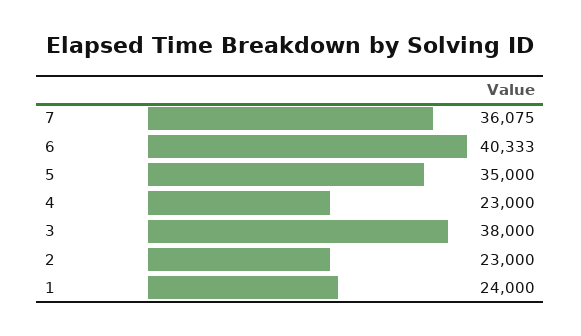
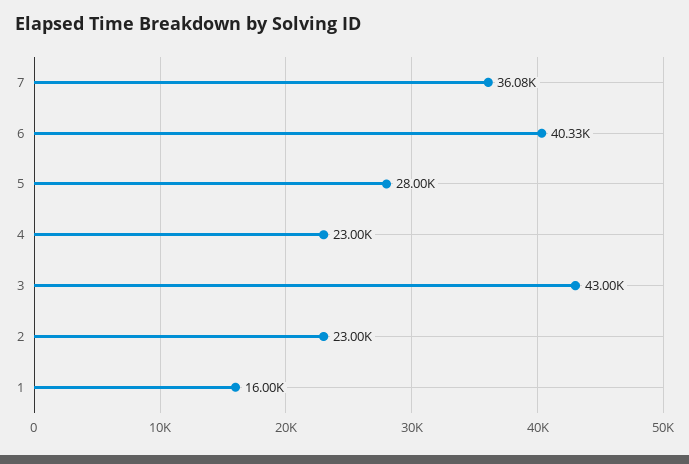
  {
    "7": 36075,
    "6": 40333,
-   "5": 35000,
+   "5": 28000,
    "4": 23000,
-   "3": 38000,
+   "3": 43000,
    "2": 23000,
-   "1": 24000
+   "1": 16000
  }

